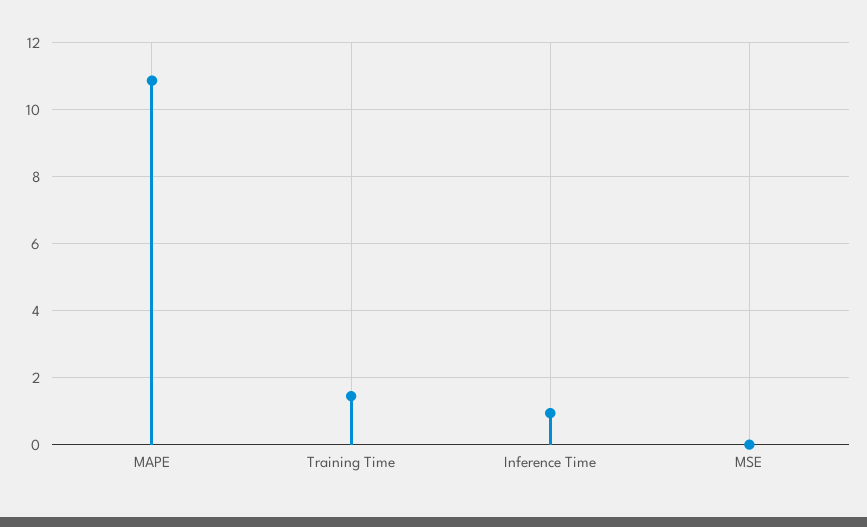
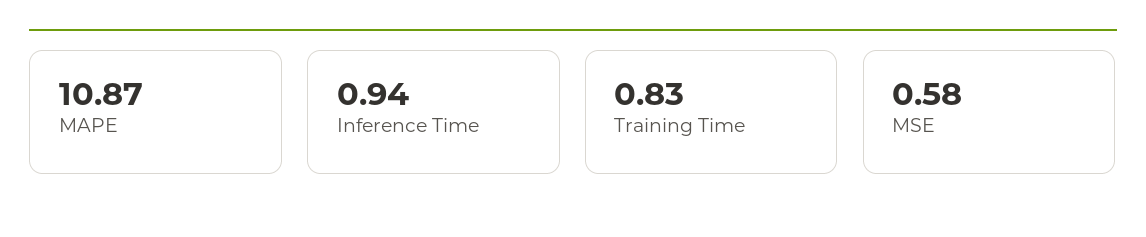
  {
    "MAPE": 10.87,
-   "Training Time": 1.4,
+   "Training Time": 0.83,
    "Inference Time": 0.94,
-   "MSE": 0
+   "MSE": 0.58
  }

